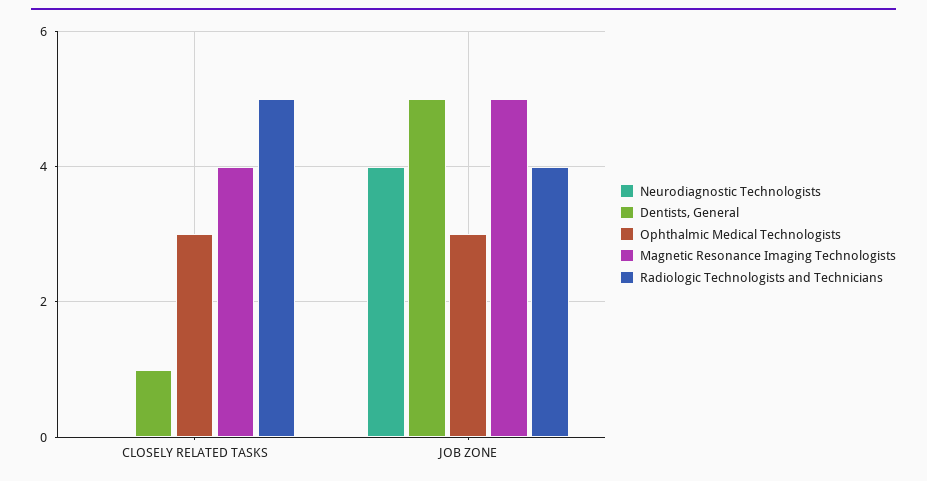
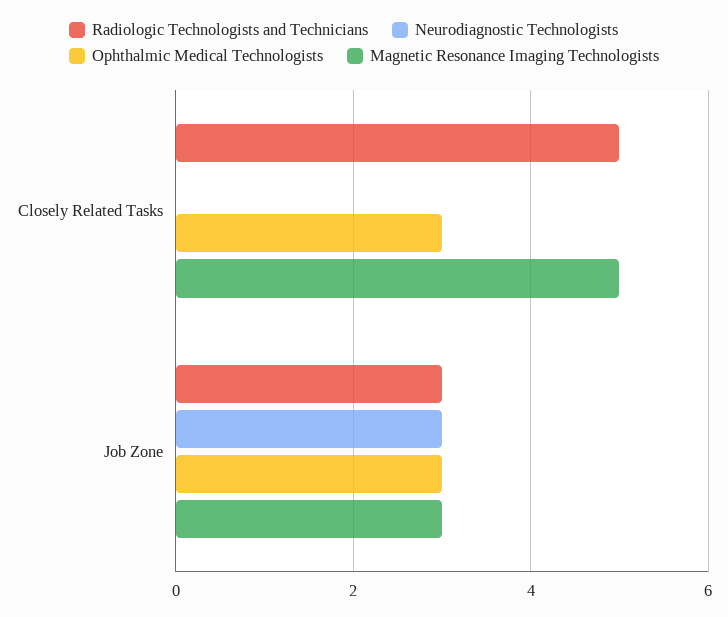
  {
    "Neurodiagnostic Technologists": {
      "CLOSELY RELATED TASKS": 0,
-     "JOB ZONE": 4
+     "JOB ZONE": 3
    },
-   "Dentists, General": {
-     "CLOSELY RELATED TASKS": 1,
-     "JOB ZONE": 5
-   },
    "Ophthalmic Medical Technologists": {
      "CLOSELY RELATED TASKS": 3,
      "JOB ZONE": 3
    },
    "Magnetic Resonance Imaging Technologists": {
-     "CLOSELY RELATED TASKS": 4,
+     "CLOSELY RELATED TASKS": 5,
-     "JOB ZONE": 5
+     "JOB ZONE": 3
    },
    "Radiologic Technologists and Technicians": {
      "CLOSELY RELATED TASKS": 5,
-     "JOB ZONE": 4
+     "JOB ZONE": 3
    }
  }

